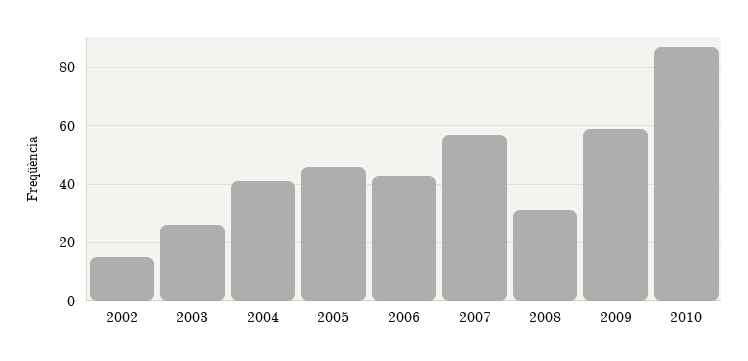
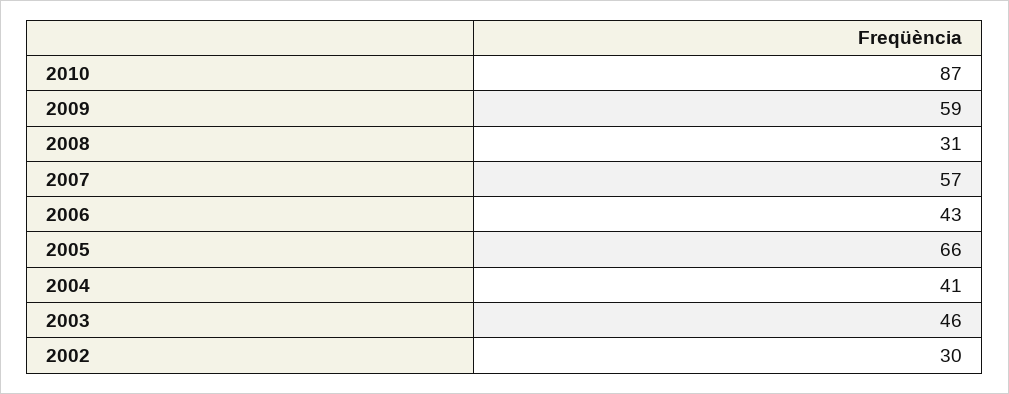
  {
-   "2002": 15,
+   "2002": 30,
-   "2003": 25,
+   "2003": 46,
    "2004": 41,
-   "2005": 45,
+   "2005": 66,
    "2006": 43,
    "2007": 57,
    "2008": 31,
    "2009": 59,
    "2010": 87
  }

